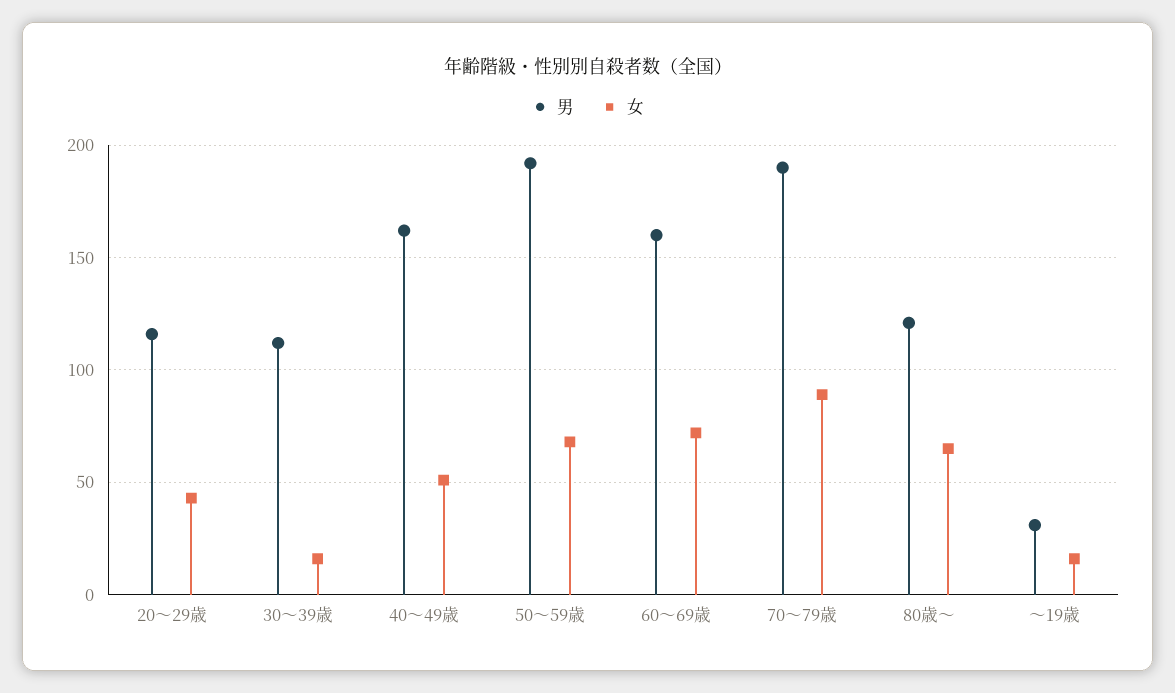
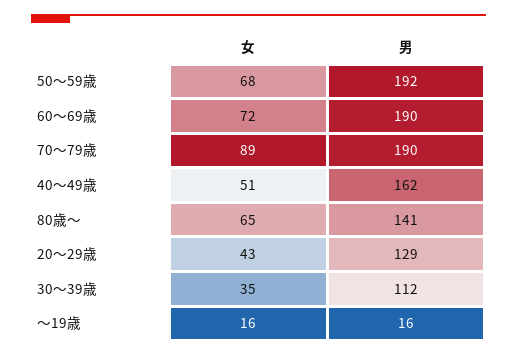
  {
    "男": {
-     "20～29歳": 115,
+     "20～29歳": 129,
      "30～39歳": 112,
      "40～49歳": 162,
      "50～59歳": 192,
-     "60～69歳": 160,
+     "60～69歳": 190,
      "70～79歳": 190,
-     "80歳～": 120,
+     "80歳～": 141,
-     "～19歳": 30
+     "～19歳": 16
    },
    "女": {
      "20～29歳": 43,
-     "30～39歳": 15,
+     "30～39歳": 35,
      "40～49歳": 51,
      "50～59歳": 68,
      "60～69歳": 72,
      "70～79歳": 89,
      "80歳～": 65,
      "～19歳": 16
    }
  }

